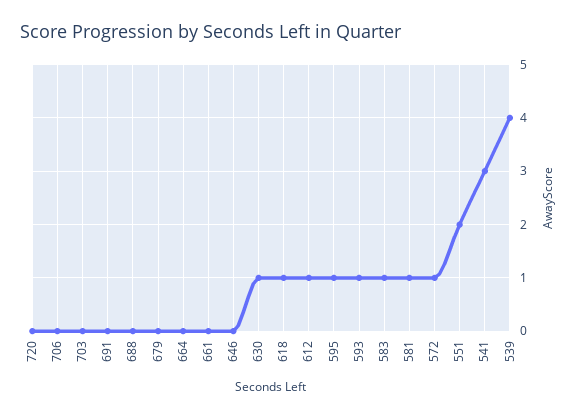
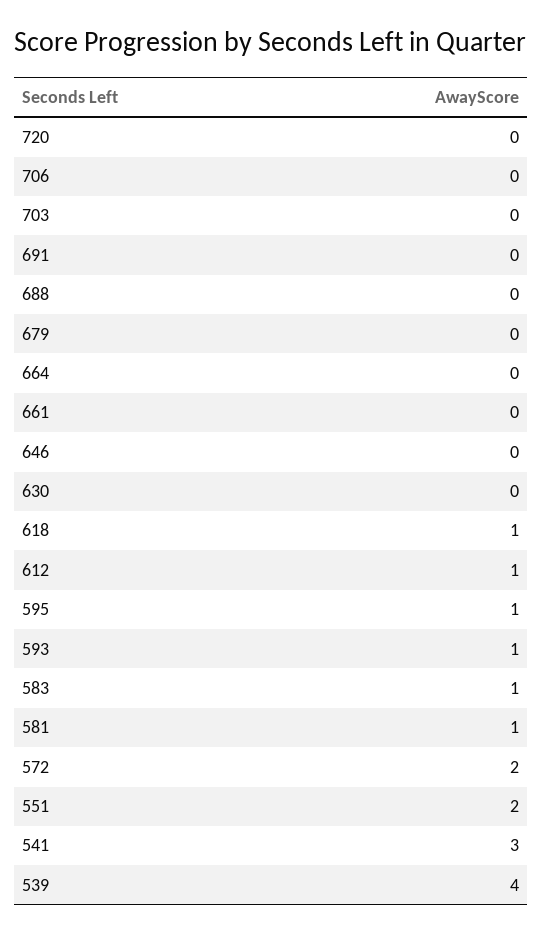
  {
    "720": 0,
    "706": 0,
    "703": 0,
    "691": 0,
    "688": 0,
    "679": 0,
    "664": 0,
    "661": 0,
    "646": 0,
-   "630": 1,
+   "630": 0,
    "618": 1,
    "612": 1,
    "595": 1,
    "593": 1,
    "583": 1,
    "581": 1,
-   "572": 1,
+   "572": 2,
    "551": 2,
    "541": 3,
    "539": 4
  }

